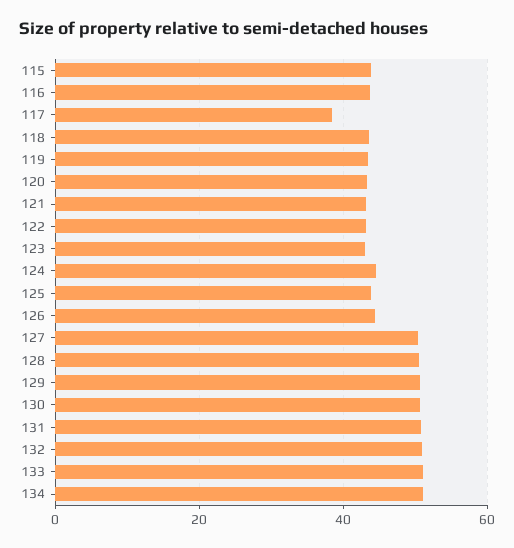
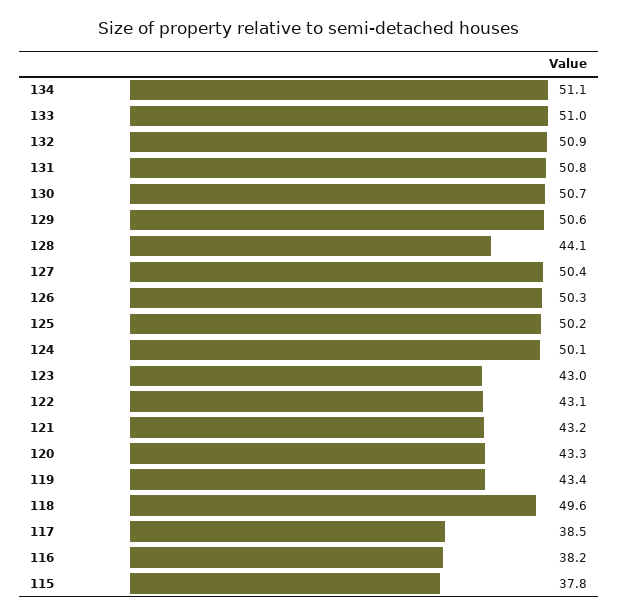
  {
-   "115": 44,
+   "115": 37.8,
-   "116": 44,
+   "116": 38.2,
    "117": 38.5,
-   "118": 44,
+   "118": 49.6,
    "119": 43.4,
    "120": 43.3,
    "121": 43.2,
    "122": 43.1,
    "123": 43,
-   "124": 44,
+   "124": 50.1,
-   "125": 44,
+   "125": 50.2,
-   "126": 44,
+   "126": 50.3,
    "127": 50.4,
-   "128": 50,
+   "128": 44.1,
    "129": 50.6,
    "130": 50.7,
    "131": 50.8,
    "132": 50.9,
    "133": 51,
    "134": 51.1
  }

